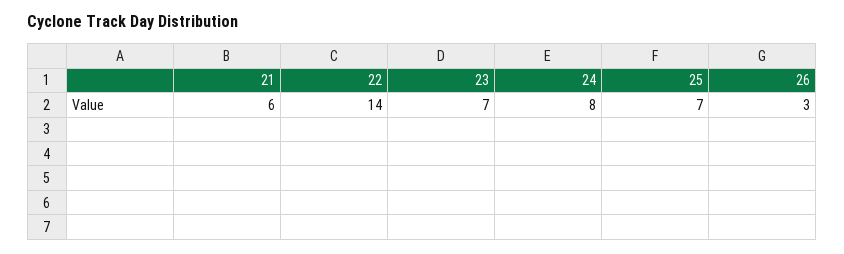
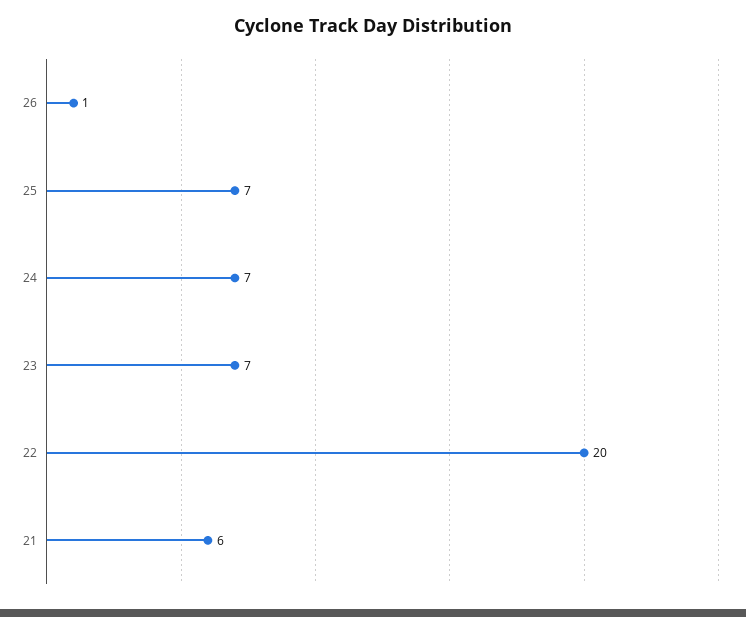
  {
    "21": 6,
-   "22": 14,
+   "22": 20,
    "23": 7,
-   "24": 8,
+   "24": 7,
    "25": 7,
-   "26": 3
+   "26": 1
  }

